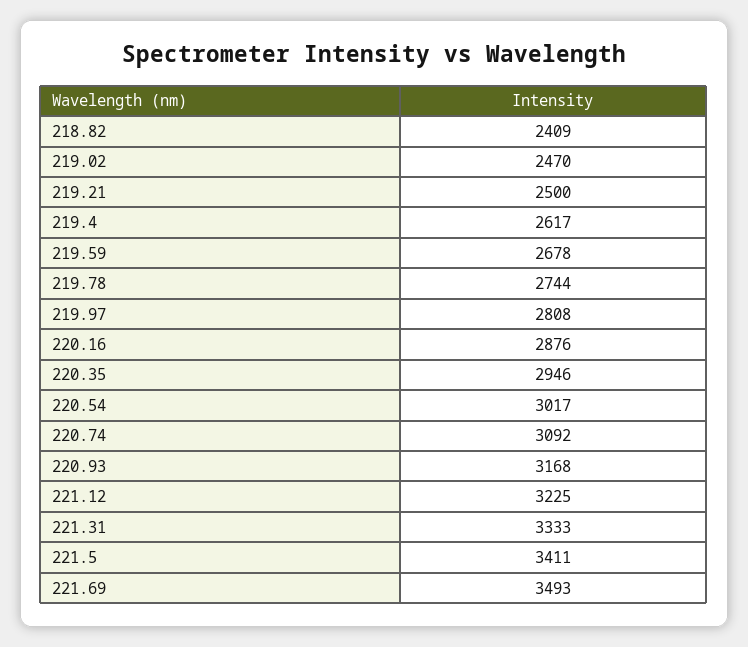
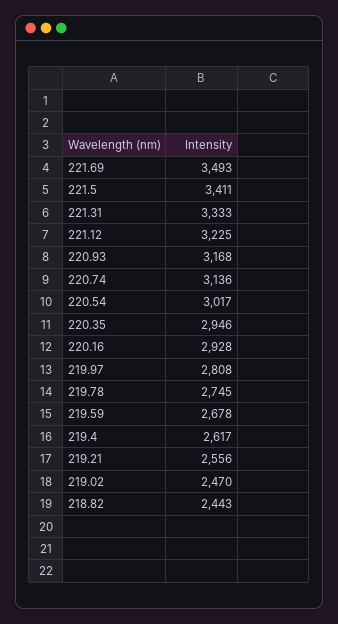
  {
-   "218.82": 2409,
+   "218.82": 2443,
    "219.02": 2470,
-   "219.21": 2500,
+   "219.21": 2556,
    "219.4": 2617,
    "219.59": 2678,
-   "219.78": 2744,
+   "219.78": 2745,
    "219.97": 2808,
-   "220.16": 2876,
+   "220.16": 2928,
    "220.35": 2946,
    "220.54": 3017,
-   "220.74": 3092,
+   "220.74": 3136,
    "220.93": 3168,
    "221.12": 3225,
    "221.31": 3333,
    "221.5": 3411,
    "221.69": 3493
  }

